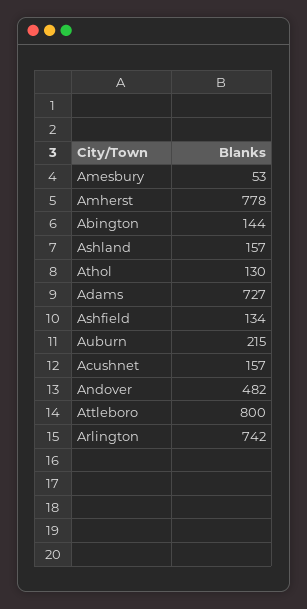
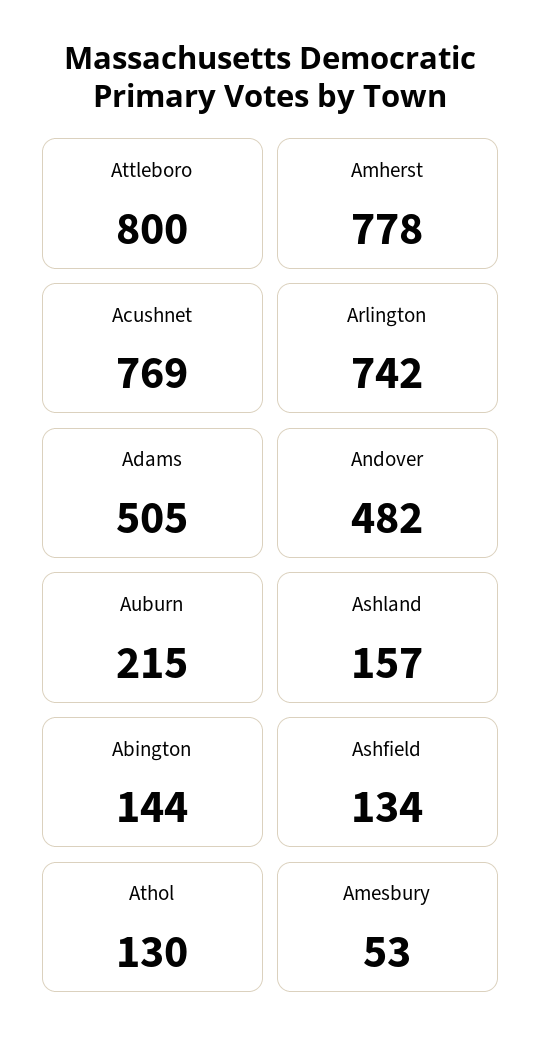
  {
    "Amesbury": 53,
    "Amherst": 778,
    "Abington": 144,
    "Ashland": 157,
    "Athol": 130,
-   "Adams": 727,
+   "Adams": 505,
    "Ashfield": 134,
    "Auburn": 215,
-   "Acushnet": 157,
+   "Acushnet": 769,
    "Andover": 482,
    "Attleboro": 800,
    "Arlington": 742
  }

